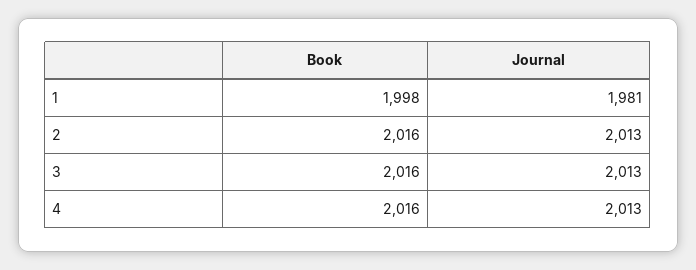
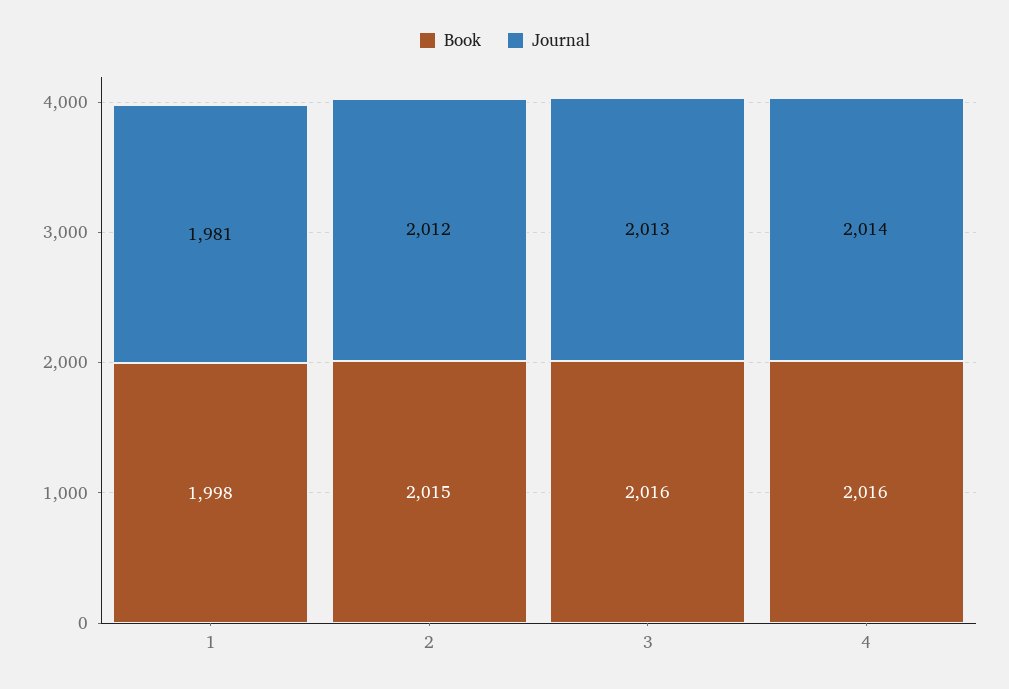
  {
    "Book": {
      "1": 1998,
-     "2": 2016,
+     "2": 2015,
      "3": 2016,
      "4": 2016
    },
    "Journal": {
      "1": 1981,
-     "2": 2013,
+     "2": 2012,
      "3": 2013,
-     "4": 2013
+     "4": 2014
    }
  }

